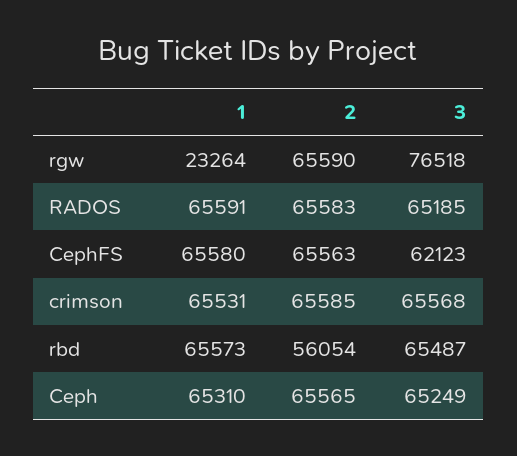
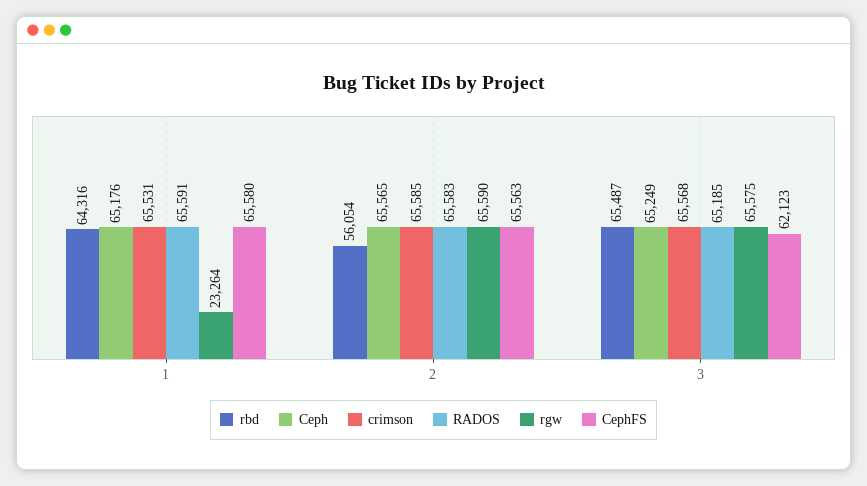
  {
    "rgw": {
      "1": 23264,
      "2": 65590,
-     "3": 76518
+     "3": 65575
    },
    "RADOS": {
      "1": 65591,
      "2": 65583,
      "3": 65185
    },
    "CephFS": {
      "1": 65580,
      "2": 65563,
      "3": 62123
    },
    "crimson": {
      "1": 65531,
      "2": 65585,
      "3": 65568
    },
    "rbd": {
-     "1": 65573,
+     "1": 64316,
      "2": 56054,
      "3": 65487
    },
    "Ceph": {
-     "1": 65310,
+     "1": 65176,
      "2": 65565,
      "3": 65249
    }
  }

